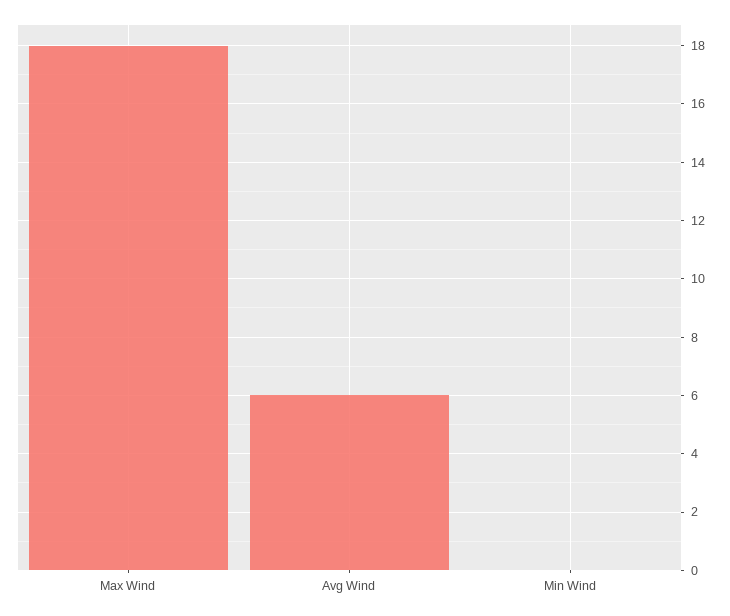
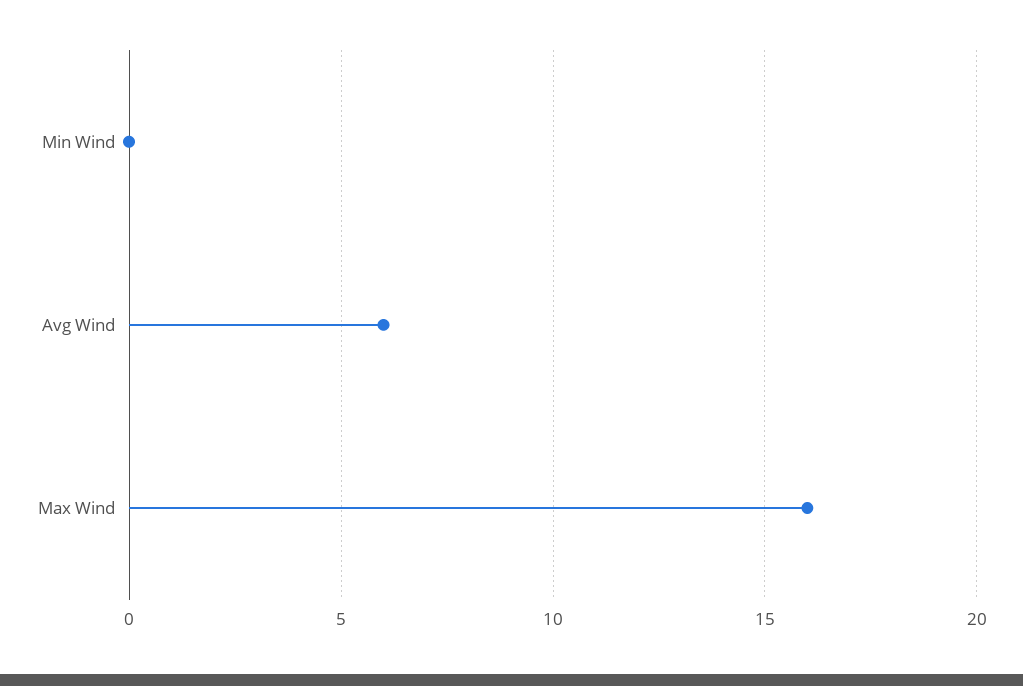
  {
-   "Max Wind": 18,
+   "Max Wind": 16,
    "Avg Wind": 6,
    "Min Wind": 0
  }

